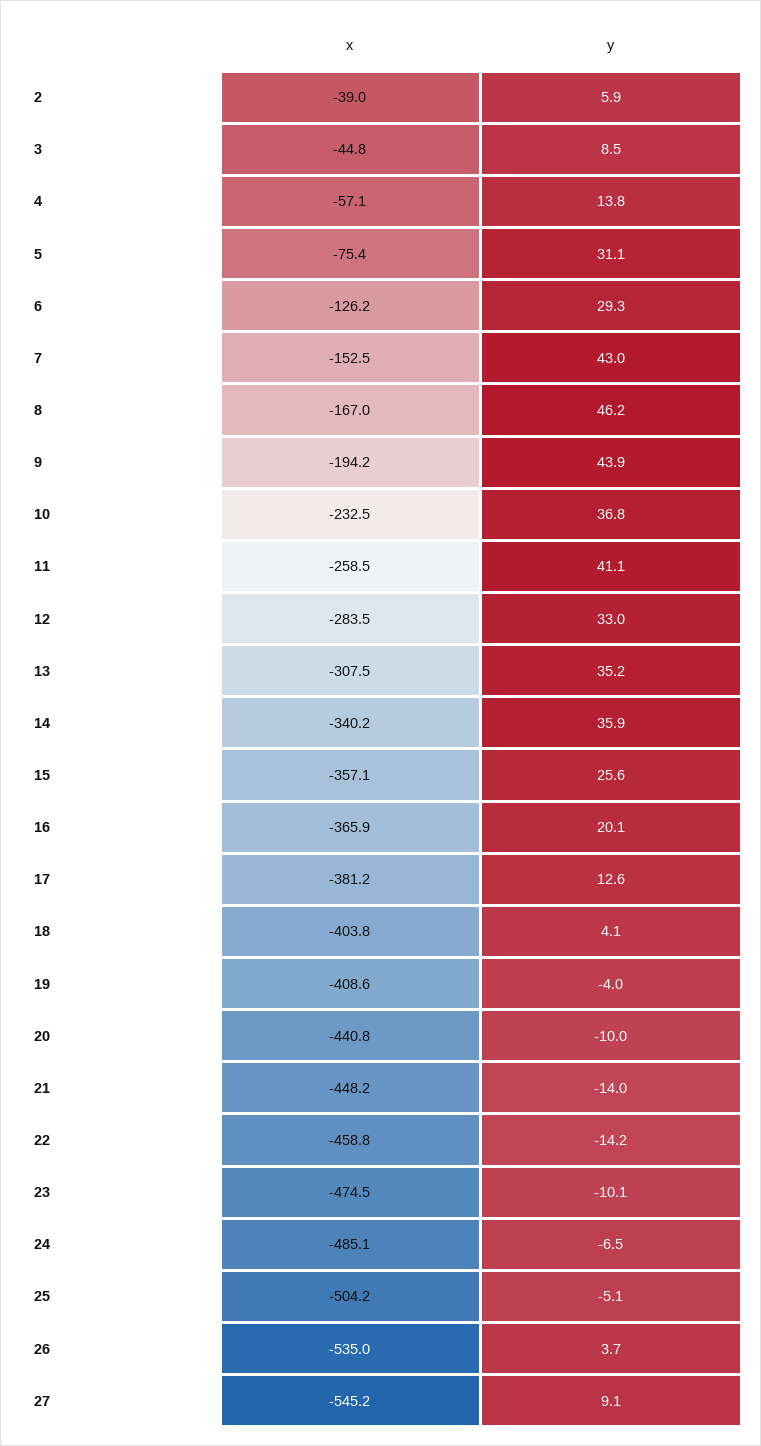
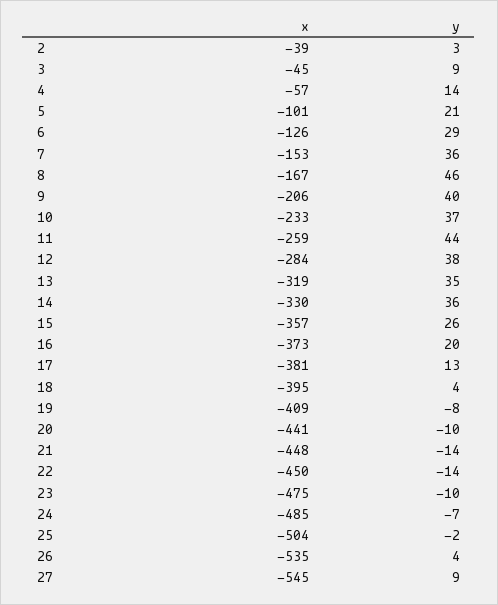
  {
    "x": {
      "2": -39,
      "3": -44.8,
      "4": -57.1,
-     "5": -75.4,
+     "5": -101,
      "6": -126.2,
      "7": -152.5,
      "8": -167,
-     "9": -194.2,
+     "9": -206,
      "10": -232.5,
      "11": -258.5,
      "12": -283.5,
-     "13": -307.5,
+     "13": -319,
-     "14": -340.2,
+     "14": -330,
      "15": -357.1,
-     "16": -365.9,
+     "16": -373,
      "17": -381.2,
-     "18": -403.8,
+     "18": -395,
      "19": -408.6,
      "20": -440.8,
      "21": -448.2,
-     "22": -458.8,
+     "22": -450,
      "23": -474.5,
      "24": -485.1,
      "25": -504.2,
      "26": -535,
      "27": -545.2
    },
    "y": {
-     "2": 5.9,
+     "2": 3,
      "3": 8.5,
      "4": 13.8,
-     "5": 31.1,
+     "5": 21,
      "6": 29.3,
-     "7": 43,
+     "7": 36,
      "8": 46.2,
-     "9": 43.9,
+     "9": 40,
      "10": 36.8,
-     "11": 41.1,
+     "11": 44,
-     "12": 33,
+     "12": 38,
      "13": 35.2,
      "14": 35.9,
      "15": 25.6,
      "16": 20.1,
      "17": 12.6,
      "18": 4.1,
-     "19": -4,
+     "19": -8,
      "20": -10,
      "21": -14,
      "22": -14.2,
      "23": -10.1,
      "24": -6.5,
-     "25": -5.1,
+     "25": -2,
      "26": 3.7,
      "27": 9.1
    }
  }

